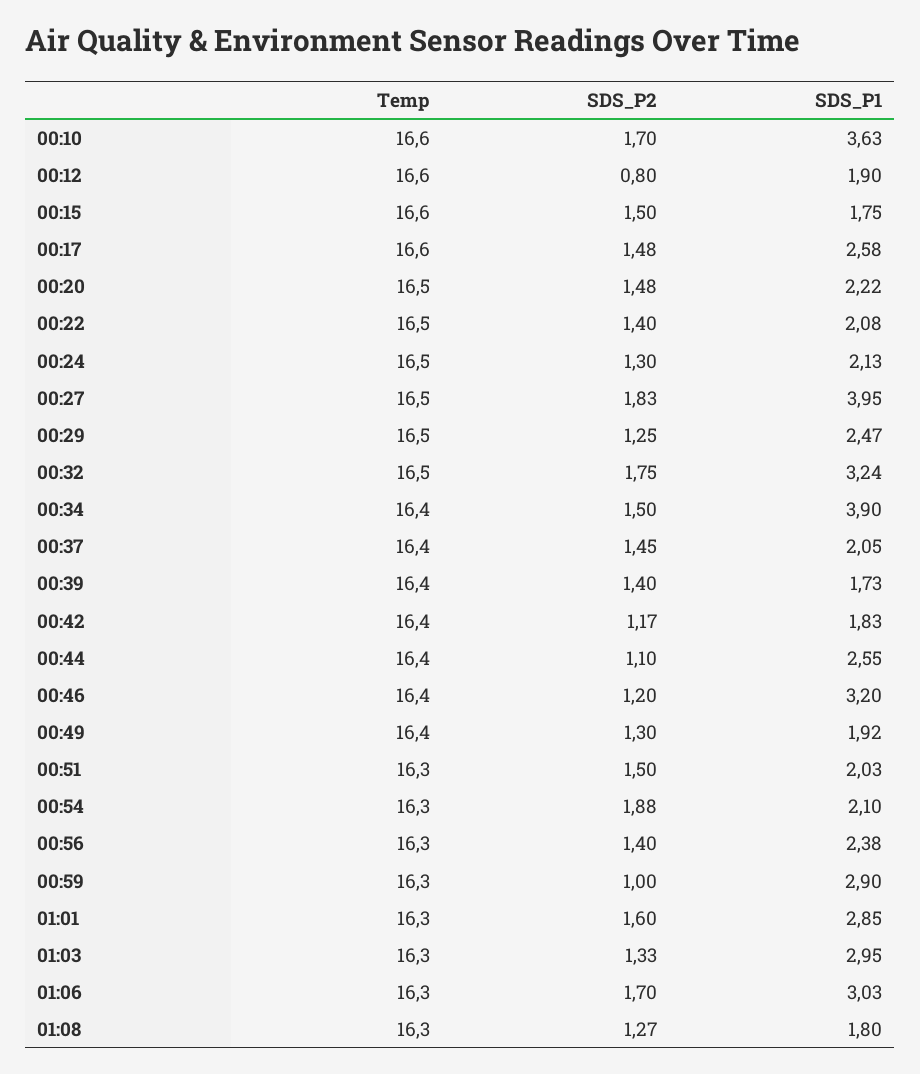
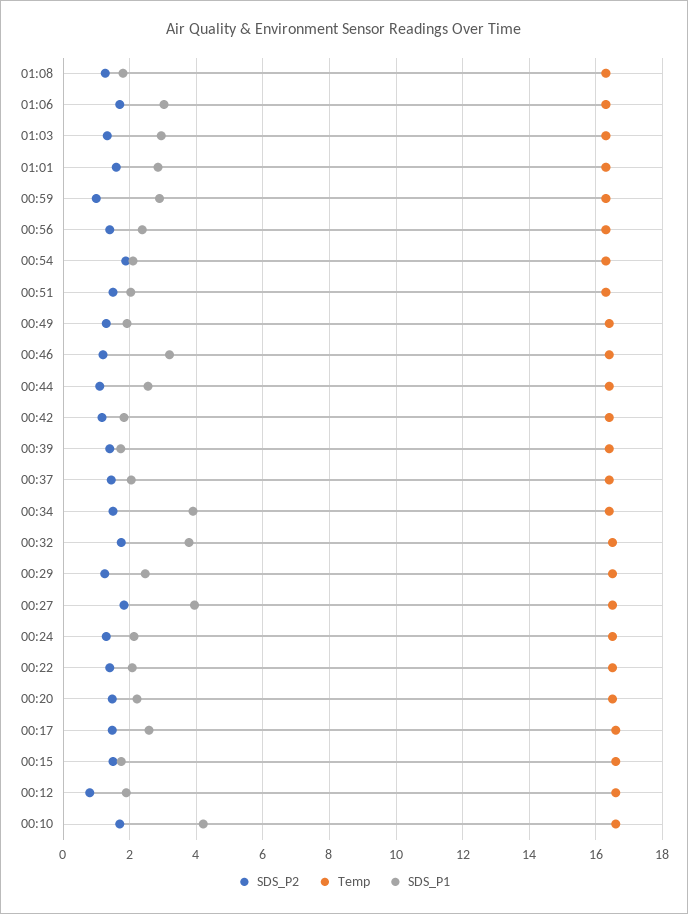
  {
    "Temp": {
      "00:10": 16.6,
      "00:12": 16.6,
      "00:15": 16.6,
      "00:17": 16.6,
      "00:20": 16.5,
      "00:22": 16.5,
      "00:24": 16.5,
      "00:27": 16.5,
      "00:29": 16.5,
      "00:32": 16.5,
      "00:34": 16.4,
      "00:37": 16.4,
      "00:39": 16.4,
      "00:42": 16.4,
      "00:44": 16.4,
      "00:46": 16.4,
      "00:49": 16.4,
      "00:51": 16.3,
      "00:54": 16.3,
      "00:56": 16.3,
      "00:59": 16.3,
      "01:01": 16.3,
      "01:03": 16.3,
      "01:06": 16.3,
      "01:08": 16.3
    },
    "SDS_P2": {
      "00:10": 1.7,
      "00:12": 0.8,
      "00:15": 1.5,
      "00:17": 1.48,
      "00:20": 1.48,
      "00:22": 1.4,
      "00:24": 1.3,
      "00:27": 1.83,
      "00:29": 1.25,
      "00:32": 1.75,
      "00:34": 1.5,
      "00:37": 1.45,
      "00:39": 1.4,
      "00:42": 1.17,
      "00:44": 1.1,
      "00:46": 1.2,
      "00:49": 1.3,
      "00:51": 1.5,
      "00:54": 1.88,
      "00:56": 1.4,
      "00:59": 1,
      "01:01": 1.6,
      "01:03": 1.33,
      "01:06": 1.7,
      "01:08": 1.27
    },
    "SDS_P1": {
-     "00:10": 3.63,
+     "00:10": 4.2,
      "00:12": 1.9,
      "00:15": 1.75,
      "00:17": 2.58,
      "00:20": 2.22,
      "00:22": 2.08,
      "00:24": 2.13,
      "00:27": 3.95,
      "00:29": 2.47,
-     "00:32": 3.24,
+     "00:32": 3.8,
      "00:34": 3.9,
      "00:37": 2.05,
      "00:39": 1.73,
      "00:42": 1.83,
      "00:44": 2.55,
      "00:46": 3.2,
      "00:49": 1.92,
      "00:51": 2.03,
      "00:54": 2.1,
      "00:56": 2.38,
      "00:59": 2.9,
      "01:01": 2.85,
      "01:03": 2.95,
      "01:06": 3.03,
      "01:08": 1.8
    }
  }

